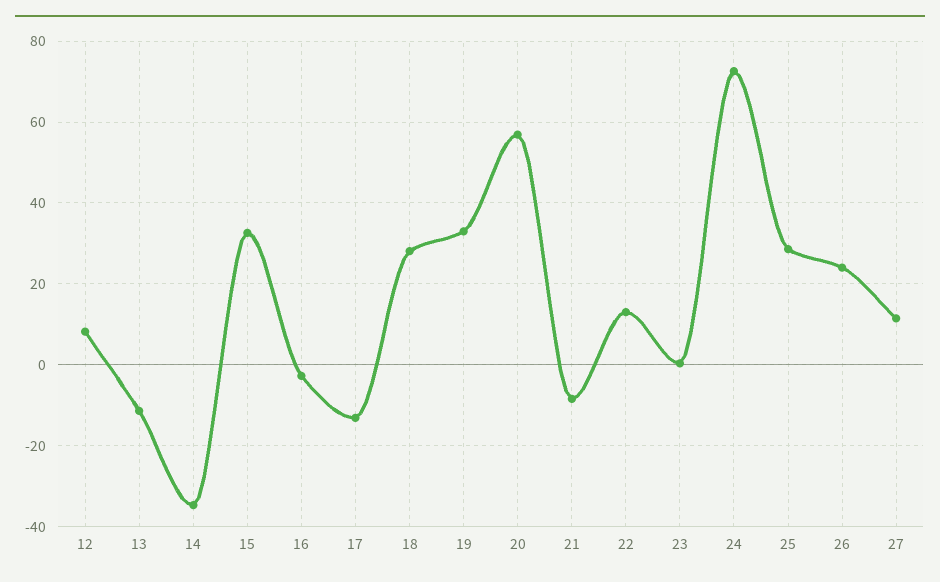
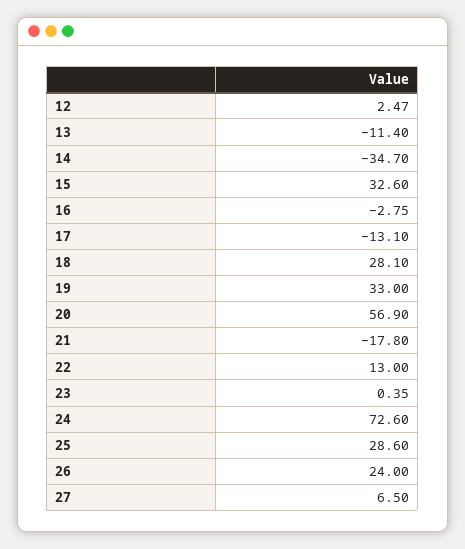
  {
-   "12": 8,
+   "12": 2.47,
    "13": -11.4,
    "14": -34.7,
    "15": 32.6,
    "16": -2.75,
    "17": -13.1,
    "18": 28.1,
    "19": 33,
    "20": 56.9,
-   "21": -8,
+   "21": -17.8,
    "22": 13,
    "23": 0.35,
    "24": 72.6,
    "25": 28.6,
    "26": 24,
-   "27": 12
+   "27": 6.5
  }

